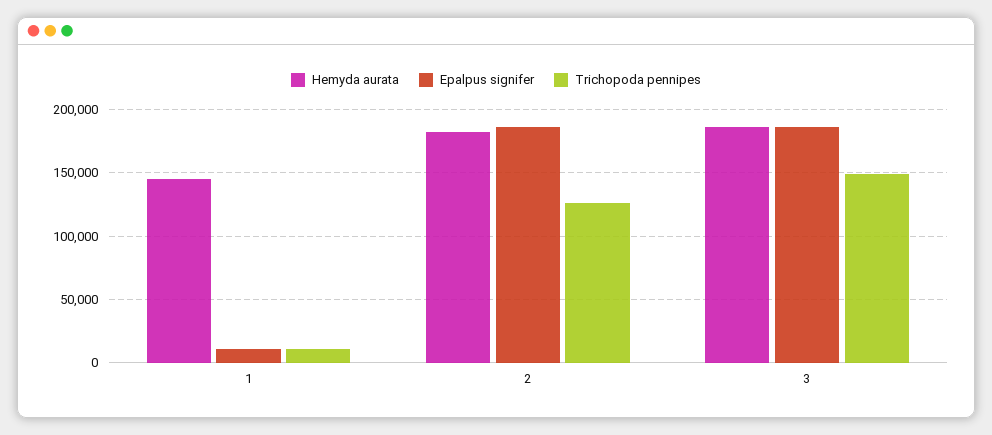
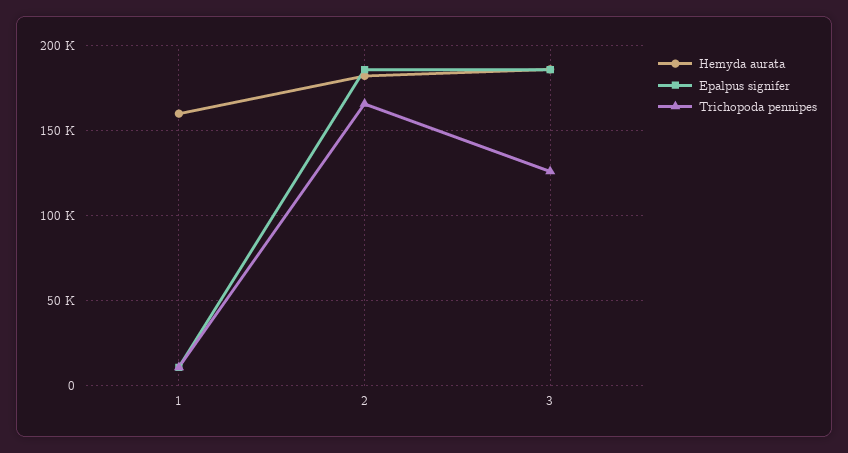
  {
    "Hemyda aurata": {
-     "1": 145000,
+     "1": 160000,
      "2": 180000,
      "3": 185000
    },
    "Epalpus signifer": {
      "1": 10000,
      "2": 185000,
      "3": 185000
    },
    "Trichopoda pennipes": {
      "1": 10000,
-     "2": 125000,
+     "2": 165000,
-     "3": 150000
+     "3": 125000
    }
  }

